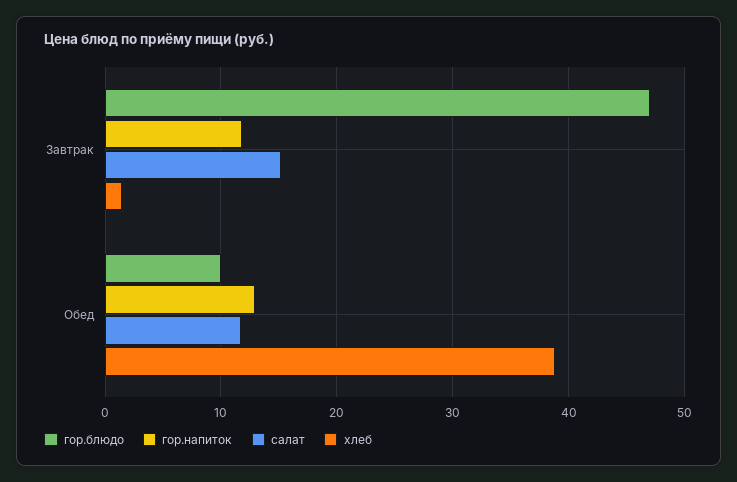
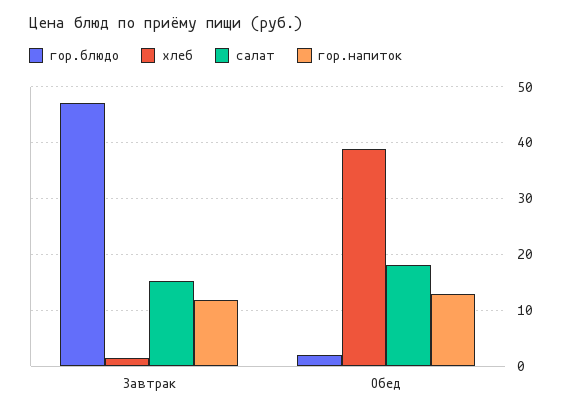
  {
    "гор.блюдо": {
      "Завтрак": 47,
-     "Обед": 10
+     "Обед": 2
    },
    "гор.напиток": {
      "Завтрак": 12,
      "Обед": 13
    },
    "салат": {
      "Завтрак": 15,
-     "Обед": 12
+     "Обед": 18
    },
    "хлеб": {
      "Завтрак": 2,
      "Обед": 39
    }
  }

